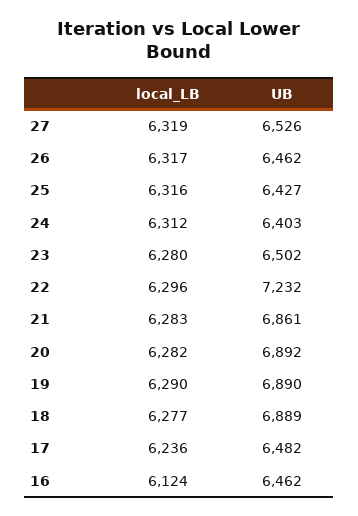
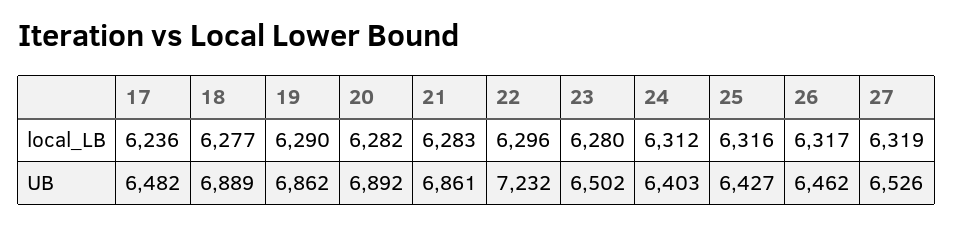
  {
    "local_LB": {
      "27": 6319,
      "26": 6317,
      "25": 6316,
      "24": 6312,
      "23": 6280,
      "22": 6296,
      "21": 6283,
      "20": 6282,
      "19": 6290,
      "18": 6277,
-     "17": 6236,
+     "17": 6236
-     "16": 6124
    },
    "UB": {
      "27": 6526,
      "26": 6462,
      "25": 6427,
      "24": 6403,
      "23": 6502,
      "22": 7232,
      "21": 6861,
      "20": 6892,
-     "19": 6890,
+     "19": 6862,
      "18": 6889,
-     "17": 6482,
+     "17": 6482
-     "16": 6462
    }
  }

